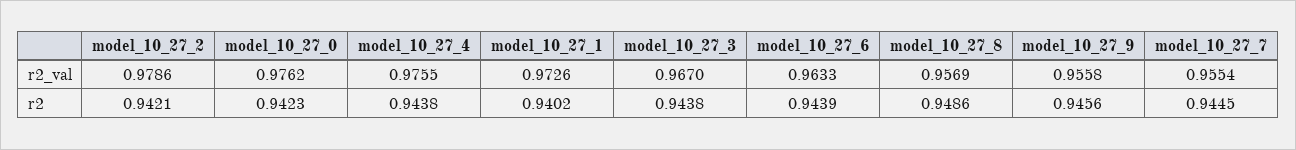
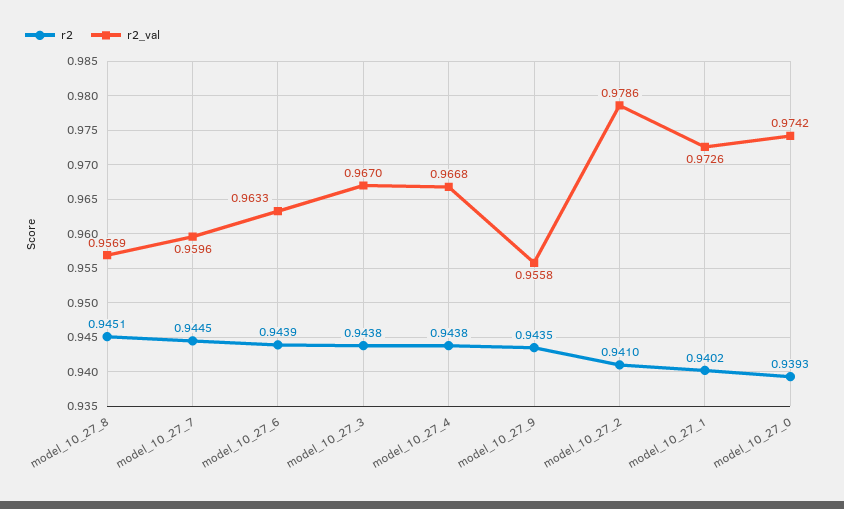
  {
    "r2_val": {
      "model_10_27_2": 0.9786,
-     "model_10_27_0": 0.9762,
+     "model_10_27_0": 0.9742,
-     "model_10_27_4": 0.9755,
+     "model_10_27_4": 0.9668,
      "model_10_27_1": 0.9726,
      "model_10_27_3": 0.967,
      "model_10_27_6": 0.9633,
      "model_10_27_8": 0.9569,
      "model_10_27_9": 0.9558,
-     "model_10_27_7": 0.9554
+     "model_10_27_7": 0.9596
    },
    "r2": {
-     "model_10_27_2": 0.9421,
+     "model_10_27_2": 0.941,
-     "model_10_27_0": 0.9423,
+     "model_10_27_0": 0.9393,
      "model_10_27_4": 0.9438,
      "model_10_27_1": 0.9402,
      "model_10_27_3": 0.9438,
      "model_10_27_6": 0.9439,
-     "model_10_27_8": 0.9486,
+     "model_10_27_8": 0.9451,
-     "model_10_27_9": 0.9456,
+     "model_10_27_9": 0.9435,
      "model_10_27_7": 0.9445
    }
  }

